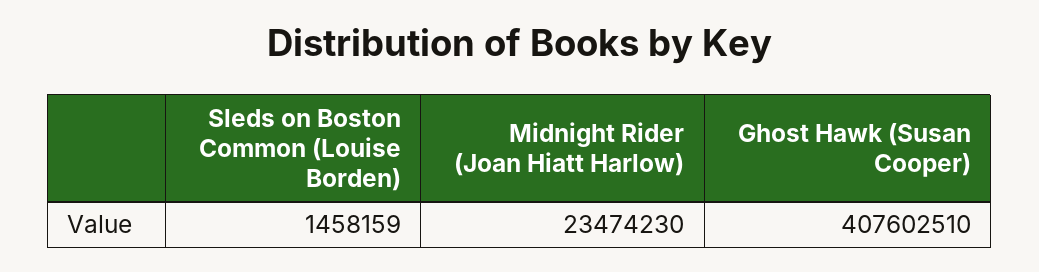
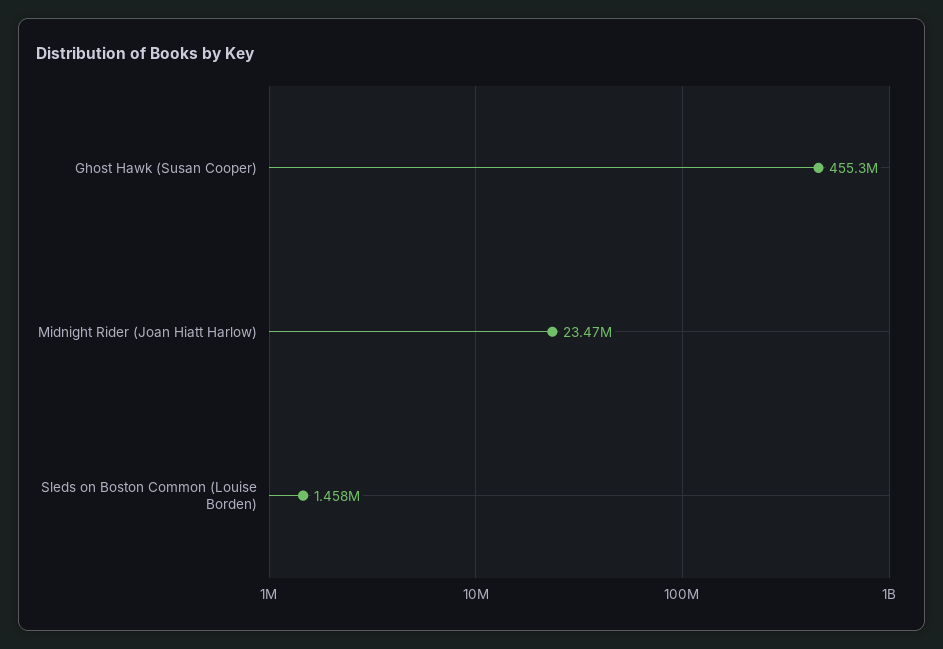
  {
    "Sleds on Boston Common (Louise Borden)": 1458159,
    "Midnight Rider (Joan Hiatt Harlow)": 23474230,
-   "Ghost Hawk (Susan Cooper)": 407602510
+   "Ghost Hawk (Susan Cooper)": 455300000
  }

